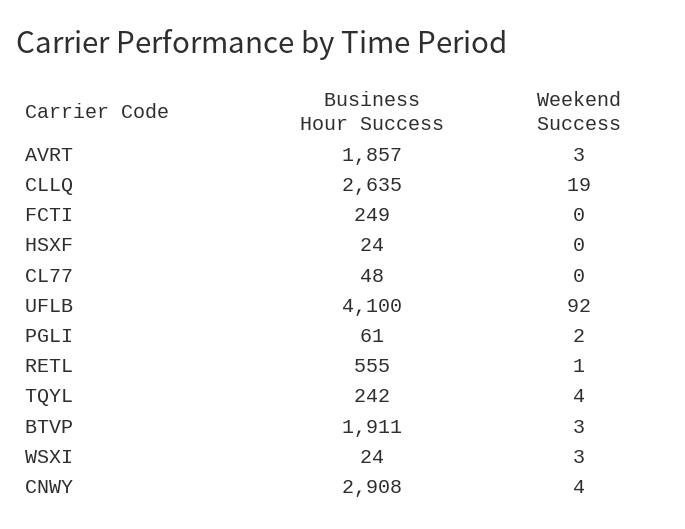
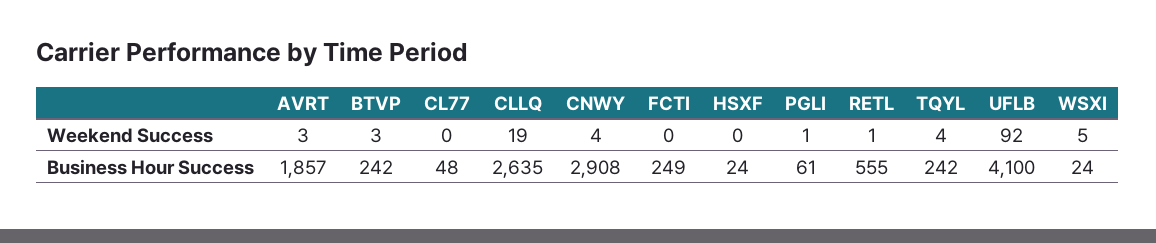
  {
    "Business Hour Success": {
      "AVRT": 1857,
      "CLLQ": 2635,
      "FCTI": 249,
      "HSXF": 24,
      "CL77": 48,
      "UFLB": 4100,
      "PGLI": 61,
      "RETL": 555,
      "TQYL": 242,
-     "BTVP": 1911,
+     "BTVP": 242,
      "WSXI": 24,
      "CNWY": 2908
    },
    "Weekend Success": {
      "AVRT": 3,
      "CLLQ": 19,
      "FCTI": 0,
      "HSXF": 0,
      "CL77": 0,
      "UFLB": 92,
-     "PGLI": 2,
+     "PGLI": 1,
      "RETL": 1,
      "TQYL": 4,
      "BTVP": 3,
-     "WSXI": 3,
+     "WSXI": 5,
      "CNWY": 4
    }
  }

